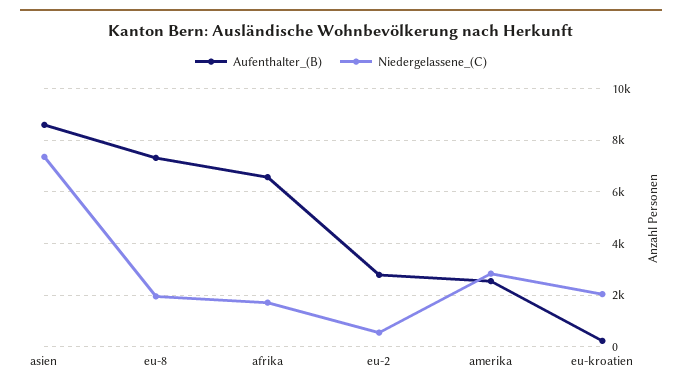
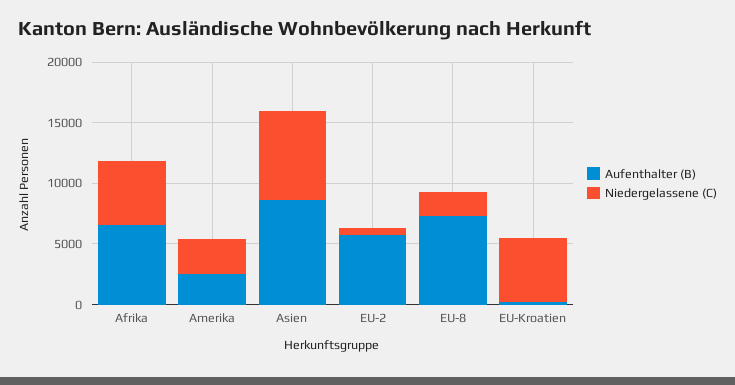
  {
    "Aufenthalter_(B)": {
      "asien": 8500,
      "eu-8": 7250,
      "afrika": 6500,
-     "eu-2": 2750,
+     "eu-2": 6000,
      "amerika": 2500,
      "eu-kroatien": 250
    },
    "Niedergelassene_(C)": {
      "asien": 7250,
      "eu-8": 2000,
-     "afrika": 1750,
+     "afrika": 5000,
      "eu-2": 500,
      "amerika": 2750,
-     "eu-kroatien": 2000
+     "eu-kroatien": 5000
    }
  }

